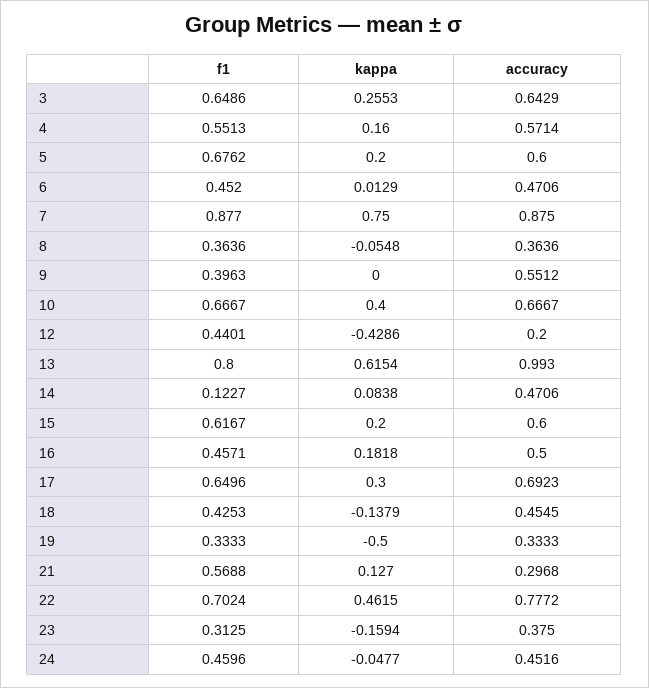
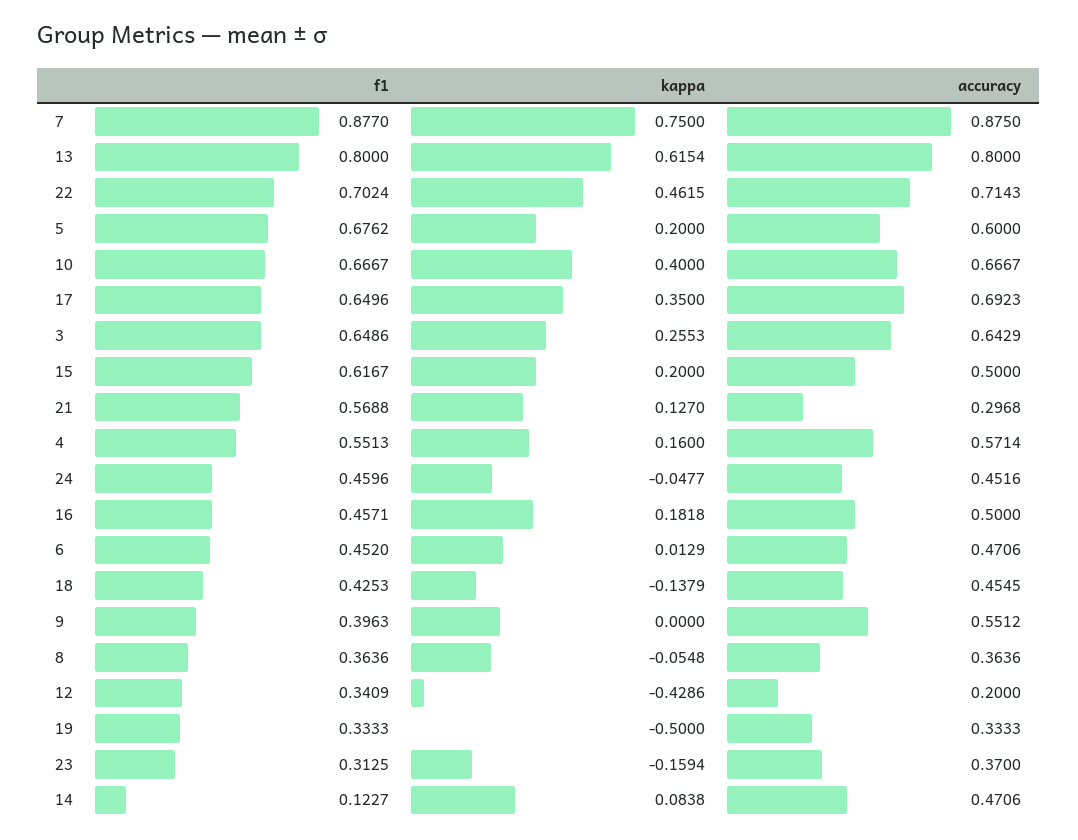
  {
    "f1": {
      "3": 0.6486,
      "4": 0.5513,
      "5": 0.6762,
      "6": 0.452,
      "7": 0.877,
      "8": 0.3636,
      "9": 0.3963,
      "10": 0.6667,
-     "12": 0.4401,
+     "12": 0.3409,
      "13": 0.8,
      "14": 0.1227,
      "15": 0.6167,
      "16": 0.4571,
      "17": 0.6496,
      "18": 0.4253,
      "19": 0.3333,
      "21": 0.5688,
      "22": 0.7024,
      "23": 0.3125,
      "24": 0.4596
    },
    "kappa": {
      "3": 0.2553,
      "4": 0.16,
      "5": 0.2,
      "6": 0.0129,
      "7": 0.75,
      "8": -0.0548,
      "9": 0,
      "10": 0.4,
      "12": -0.4286,
      "13": 0.6154,
      "14": 0.0838,
      "15": 0.2,
      "16": 0.1818,
-     "17": 0.3,
+     "17": 0.35,
      "18": -0.1379,
      "19": -0.5,
      "21": 0.127,
      "22": 0.4615,
      "23": -0.1594,
      "24": -0.0477
    },
    "accuracy": {
      "3": 0.6429,
      "4": 0.5714,
      "5": 0.6,
      "6": 0.4706,
      "7": 0.875,
      "8": 0.3636,
      "9": 0.5512,
      "10": 0.6667,
      "12": 0.2,
-     "13": 0.993,
+     "13": 0.8,
      "14": 0.4706,
-     "15": 0.6,
+     "15": 0.5,
      "16": 0.5,
      "17": 0.6923,
      "18": 0.4545,
      "19": 0.3333,
      "21": 0.2968,
-     "22": 0.7772,
+     "22": 0.7143,
-     "23": 0.375,
+     "23": 0.37,
      "24": 0.4516
    }
  }

